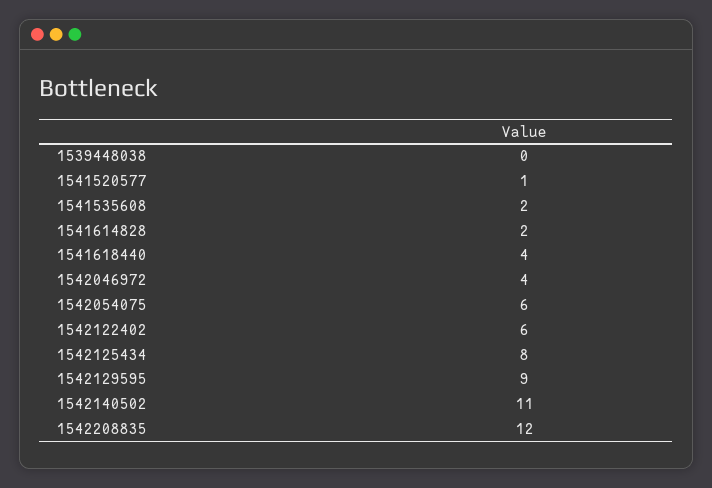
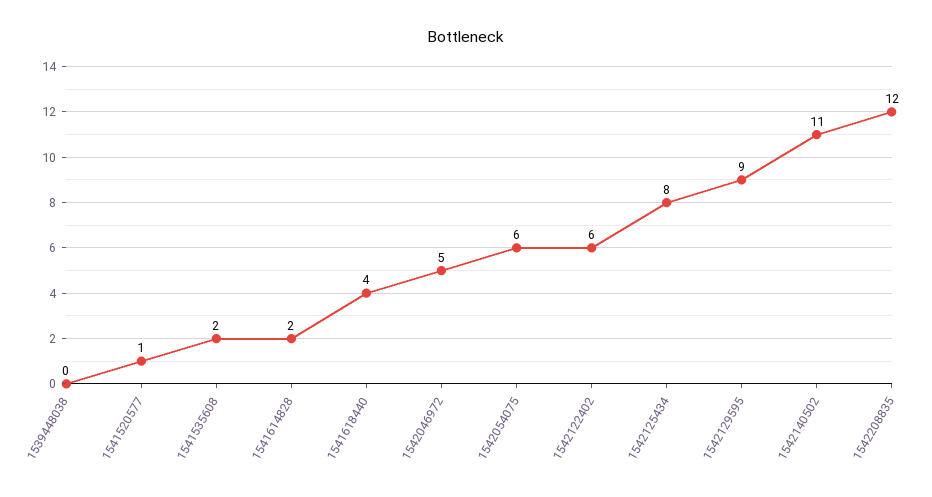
  {
    "1539448038": 0,
    "1541520577": 1,
    "1541535608": 2,
    "1541614828": 2,
    "1541618440": 4,
-   "1542046972": 4,
+   "1542046972": 5,
    "1542054075": 6,
    "1542122402": 6,
    "1542125434": 8,
    "1542129595": 9,
    "1542140502": 11,
    "1542208835": 12
  }

